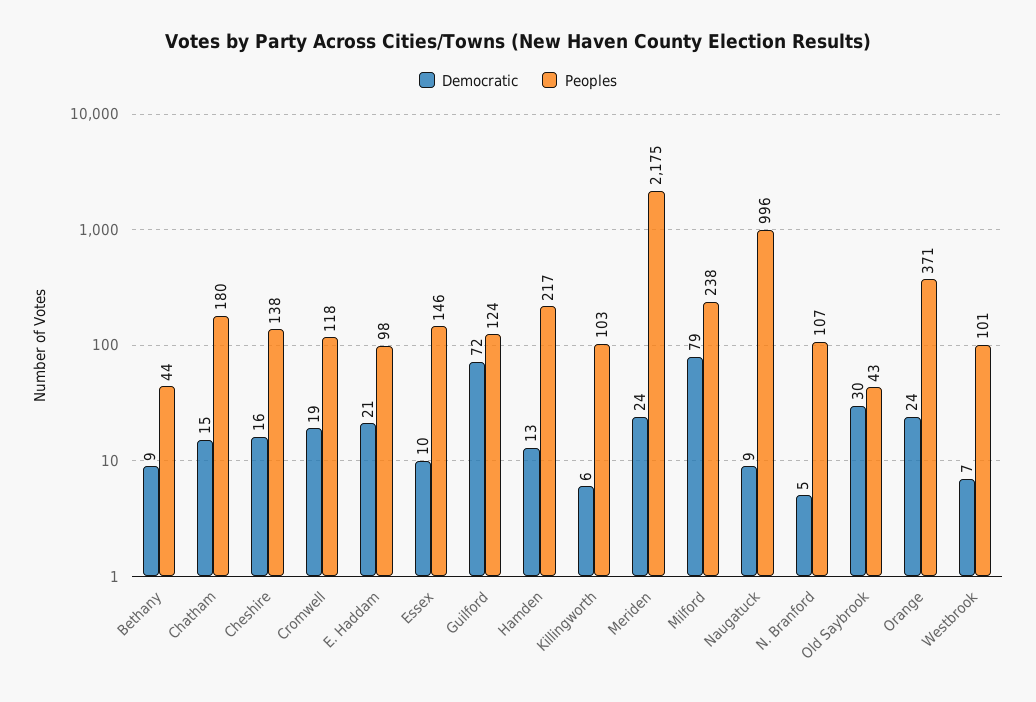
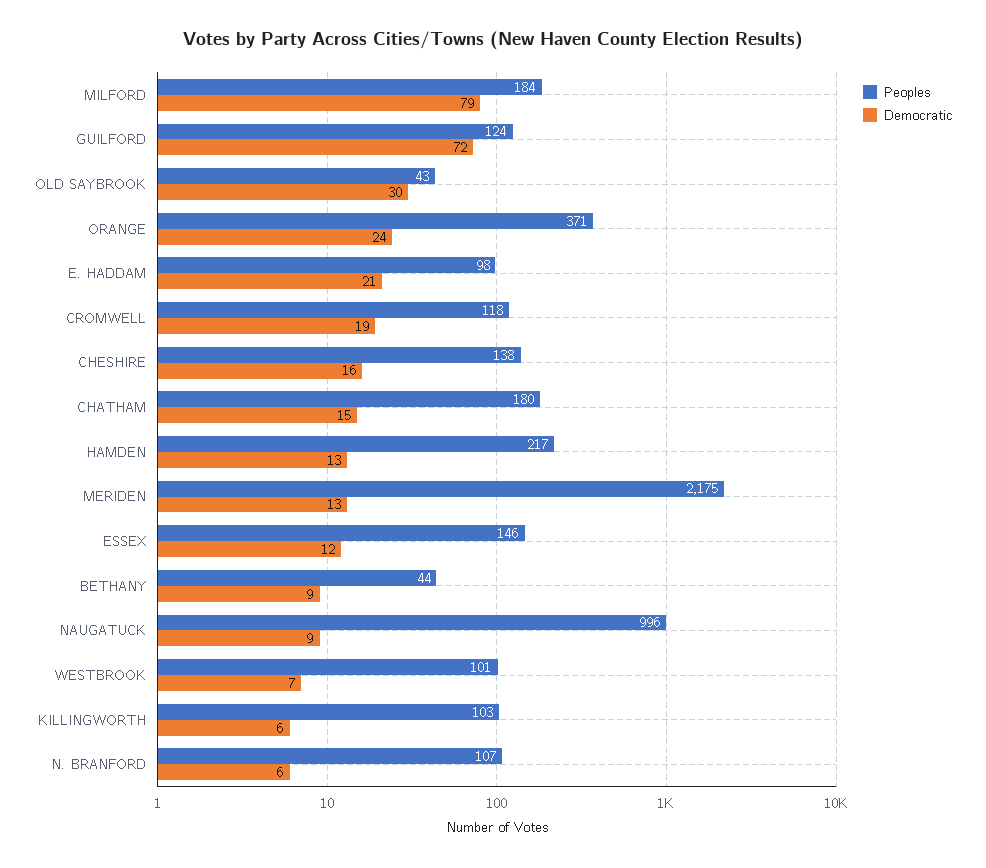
  {
    "Democratic": {
      "Bethany": 9,
      "Chatham": 15,
      "Cheshire": 16,
      "Cromwell": 19,
      "E. Haddam": 21,
-     "Essex": 10,
+     "Essex": 12,
      "Guilford": 72,
      "Hamden": 13,
      "Killingworth": 6,
-     "Meriden": 24,
+     "Meriden": 13,
      "Milford": 79,
      "Naugatuck": 9,
-     "N. Branford": 5,
+     "N. Branford": 6,
      "Old Saybrook": 30,
      "Orange": 24,
      "Westbrook": 7
    },
    "Peoples": {
      "Bethany": 44,
      "Chatham": 180,
      "Cheshire": 138,
      "Cromwell": 118,
      "E. Haddam": 98,
      "Essex": 146,
      "Guilford": 124,
      "Hamden": 217,
      "Killingworth": 103,
      "Meriden": 2175,
-     "Milford": 238,
+     "Milford": 184,
      "Naugatuck": 996,
      "N. Branford": 107,
      "Old Saybrook": 43,
      "Orange": 371,
      "Westbrook": 101
    }
  }

